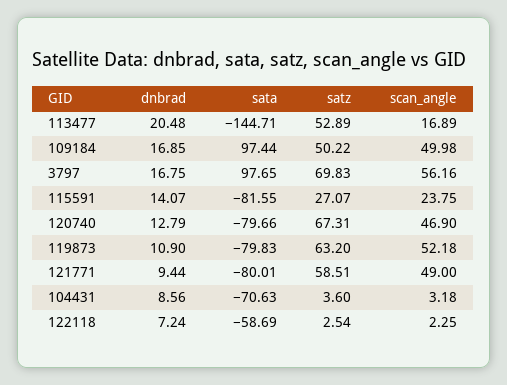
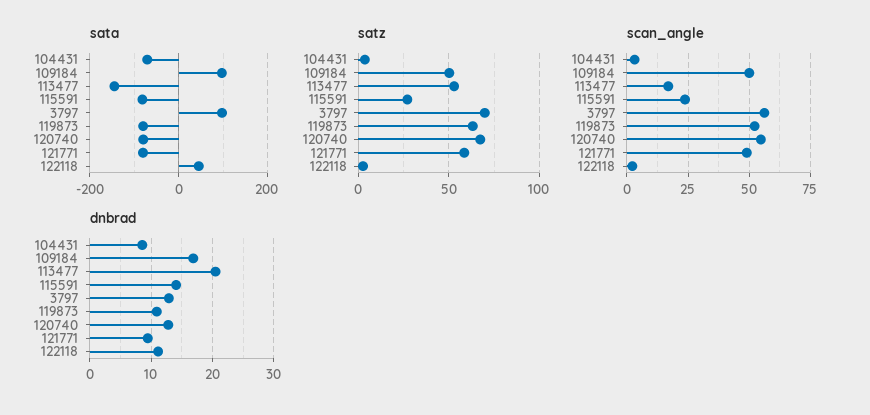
  {
    "dnbrad": {
      "113477": 20.48,
      "109184": 16.85,
-     "3797": 16.75,
+     "3797": 13,
      "115591": 14.07,
      "120740": 12.79,
      "119873": 10.9,
      "121771": 9.44,
      "104431": 8.56,
-     "122118": 7.24
+     "122118": 11
    },
    "sata": {
      "113477": -144.71,
      "109184": 97.44,
      "3797": 97.65,
      "115591": -81.55,
      "120740": -79.66,
      "119873": -79.83,
      "121771": -80.01,
      "104431": -70.63,
-     "122118": -58.69
+     "122118": 40
    },
    "satz": {
      "113477": 52.89,
      "109184": 50.22,
      "3797": 69.83,
      "115591": 27.07,
      "120740": 67.31,
      "119873": 63.2,
      "121771": 58.51,
      "104431": 3.6,
      "122118": 2.54
    },
    "scan_angle": {
      "113477": 16.89,
      "109184": 49.98,
      "3797": 56.16,
      "115591": 23.75,
-     "120740": 46.9,
+     "120740": 55,
      "119873": 52.18,
      "121771": 49,
      "104431": 3.18,
      "122118": 2.25
    }
  }

